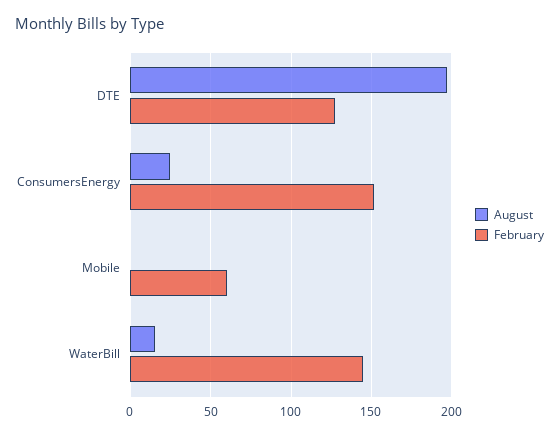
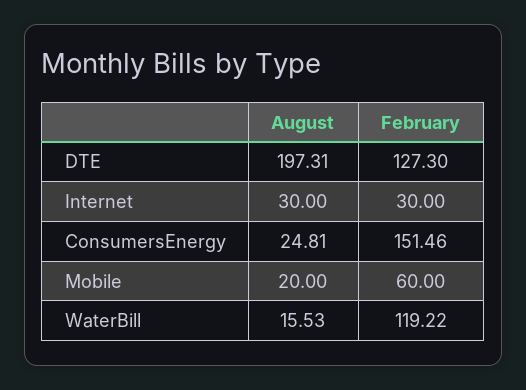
  {
    "August": {
      "DTE": 197.31,
      "ConsumersEnergy": 24.81,
-     "Mobile": 0,
+     "Mobile": 20,
-     "WaterBill": 15.53
+     "WaterBill": 15.53,
+     "Internet": 30
    },
    "February": {
      "DTE": 127.3,
      "ConsumersEnergy": 151.46,
      "Mobile": 60,
-     "WaterBill": 145
+     "WaterBill": 119.22,
+     "Internet": 30
    }
  }

